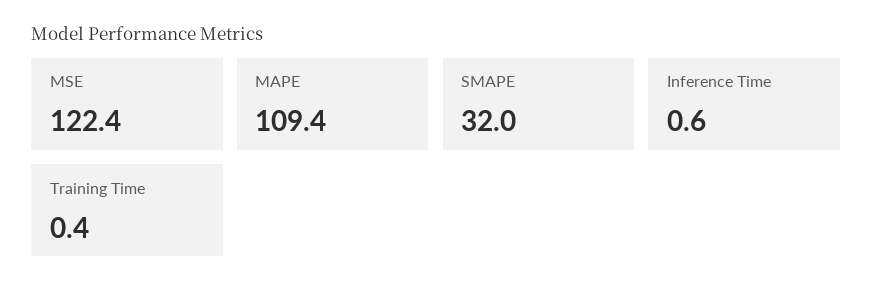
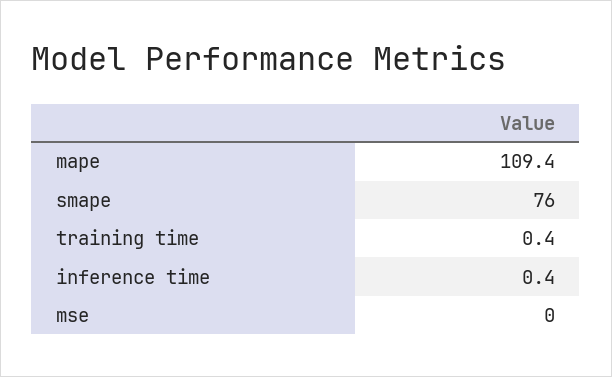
  {
-   "MSE": 122.4,
+   "MSE": 0,
    "MAPE": 109.4,
-   "SMAPE": 32,
+   "SMAPE": 76,
-   "Inference Time": 0.6,
+   "Inference Time": 0.4,
    "Training Time": 0.4
  }

